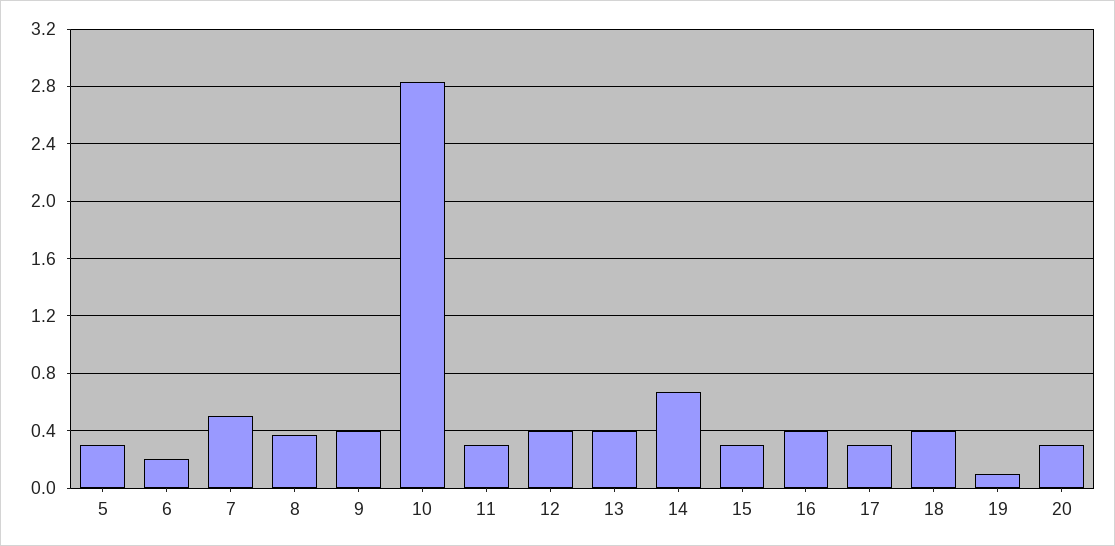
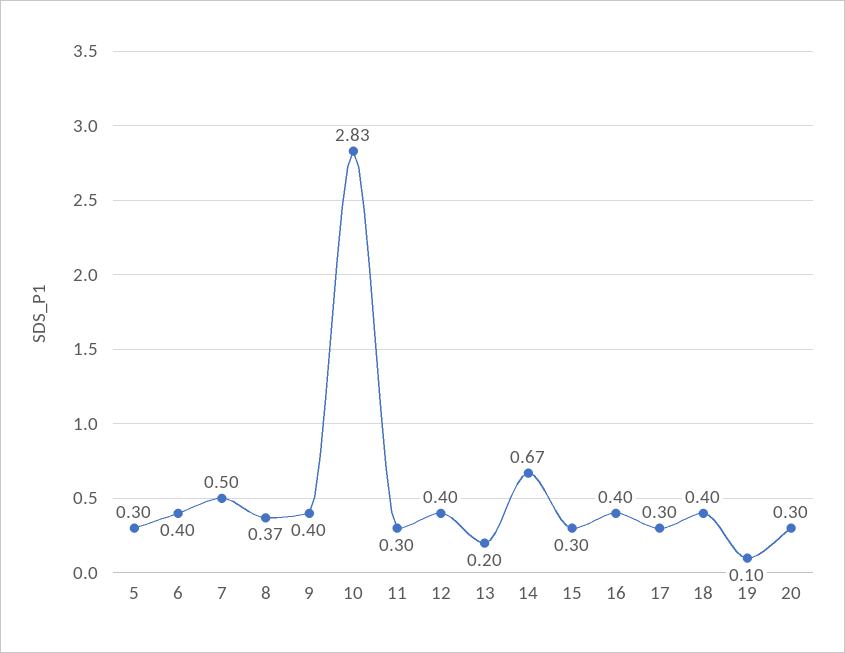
  {
    "5": 0.3,
-   "6": 0.2,
+   "6": 0.4,
    "7": 0.5,
    "8": 0.37,
    "9": 0.4,
    "10": 2.83,
    "11": 0.3,
    "12": 0.4,
-   "13": 0.4,
+   "13": 0.2,
    "14": 0.67,
    "15": 0.3,
    "16": 0.4,
    "17": 0.3,
    "18": 0.4,
    "19": 0.1,
    "20": 0.3
  }

